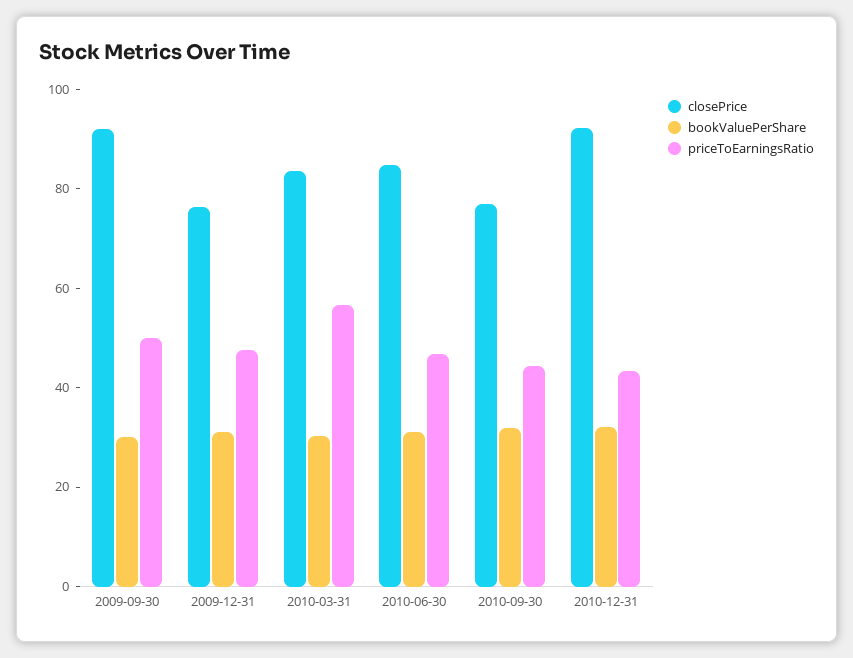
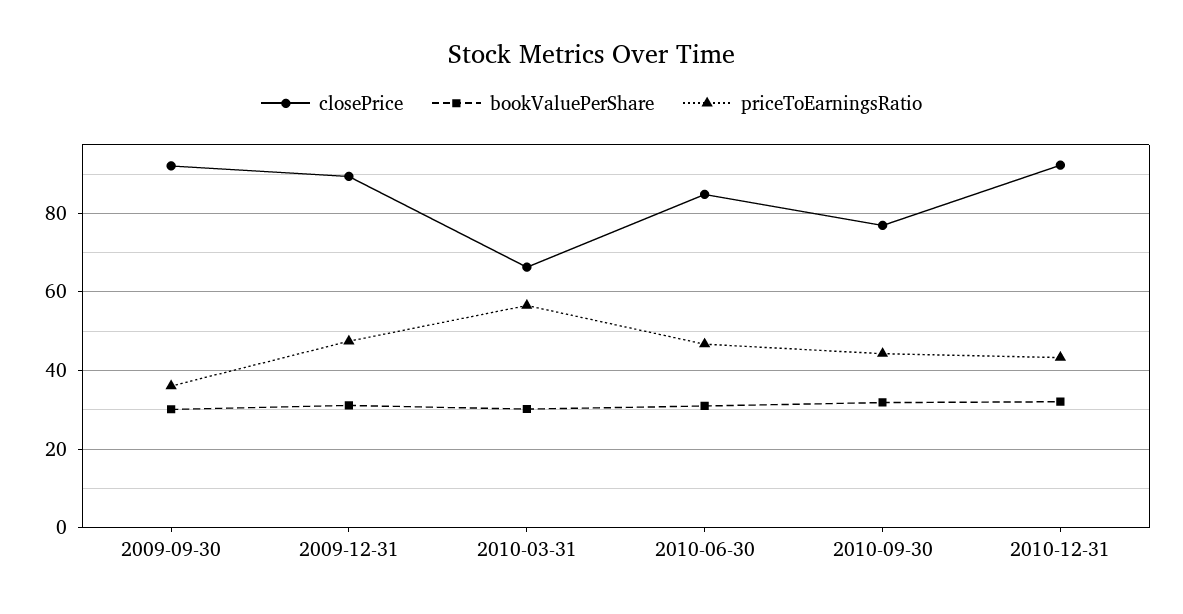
  {
    "closePrice": {
      "2009-09-30": 92,
-     "2009-12-31": 75,
+     "2009-12-31": 90,
-     "2010-03-31": 85,
+     "2010-03-31": 66,
      "2010-06-30": 84,
      "2010-09-30": 76,
      "2010-12-31": 92
    },
    "bookValuePerShare": {
      "2009-09-30": 30,
      "2009-12-31": 32,
      "2010-03-31": 30,
      "2010-06-30": 32,
      "2010-09-30": 32,
      "2010-12-31": 32
    },
    "priceToEarningsRatio": {
-     "2009-09-30": 50,
+     "2009-09-30": 36,
      "2009-12-31": 48,
      "2010-03-31": 56,
      "2010-06-30": 46,
      "2010-09-30": 44,
      "2010-12-31": 44
    }
  }

